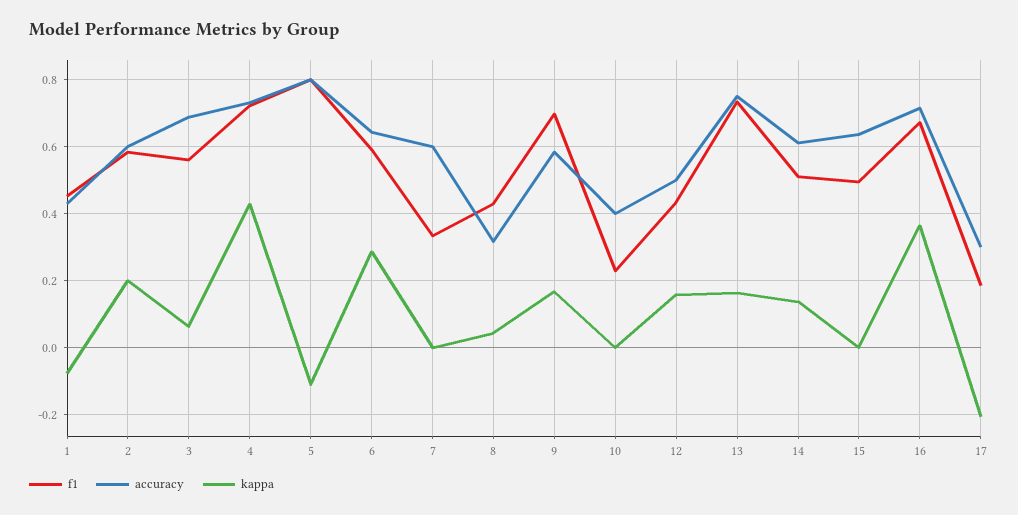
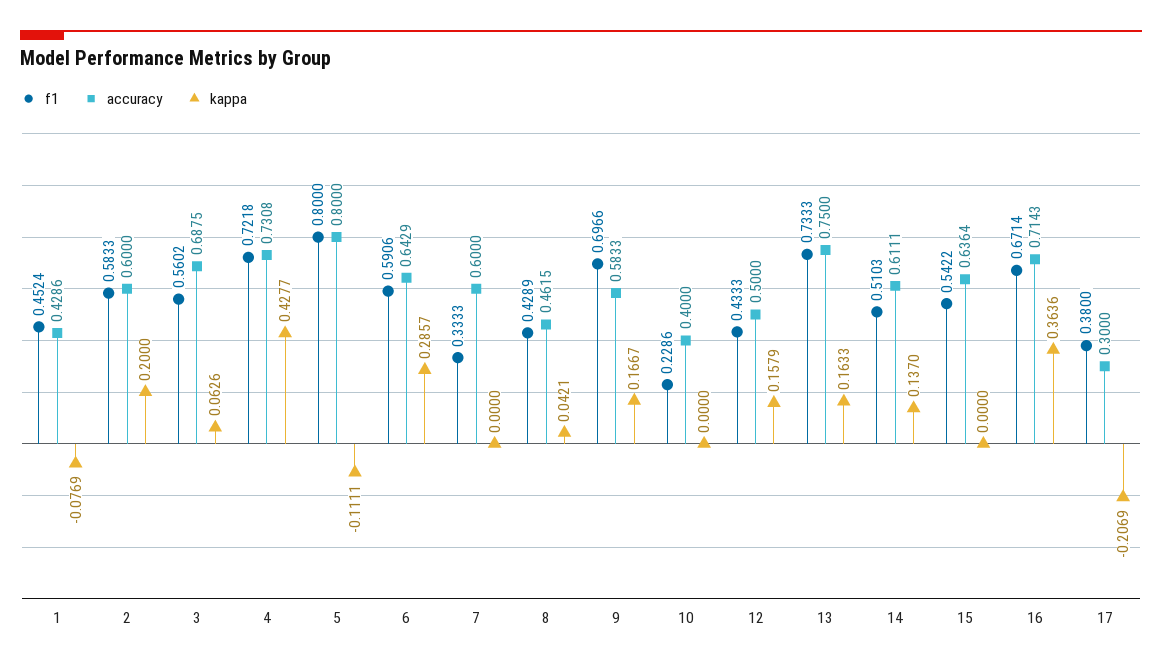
  {
    "f1": {
      "1": 0.4524,
      "2": 0.5833,
      "3": 0.5602,
      "4": 0.7218,
      "5": 0.8,
      "6": 0.5906,
      "7": 0.3333,
      "8": 0.4289,
      "9": 0.6966,
      "10": 0.2286,
      "12": 0.4333,
      "13": 0.7333,
      "14": 0.5103,
-     "15": 0.5,
+     "15": 0.5422,
      "16": 0.6714,
-     "17": 0.18
+     "17": 0.38
    },
    "accuracy": {
      "1": 0.4286,
      "2": 0.6,
      "3": 0.6875,
      "4": 0.7308,
      "5": 0.8,
      "6": 0.6429,
      "7": 0.6,
-     "8": 0.32,
+     "8": 0.4615,
      "9": 0.5833,
      "10": 0.4,
      "12": 0.5,
      "13": 0.75,
      "14": 0.6111,
      "15": 0.6364,
      "16": 0.7143,
      "17": 0.3
    },
    "kappa": {
      "1": -0.0769,
      "2": 0.2,
      "3": 0.0626,
      "4": 0.4277,
      "5": -0.1111,
      "6": 0.2857,
      "7": 0,
      "8": 0.0421,
      "9": 0.1667,
      "10": 0,
      "12": 0.1579,
      "13": 0.1633,
      "14": 0.137,
      "15": 0,
      "16": 0.3636,
      "17": -0.2069
    }
  }

